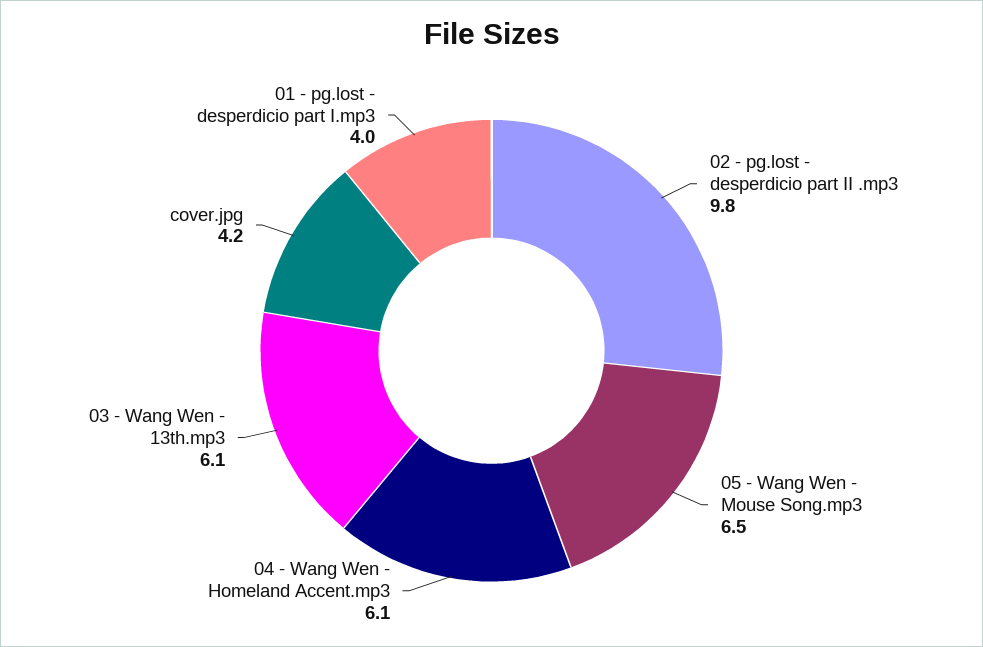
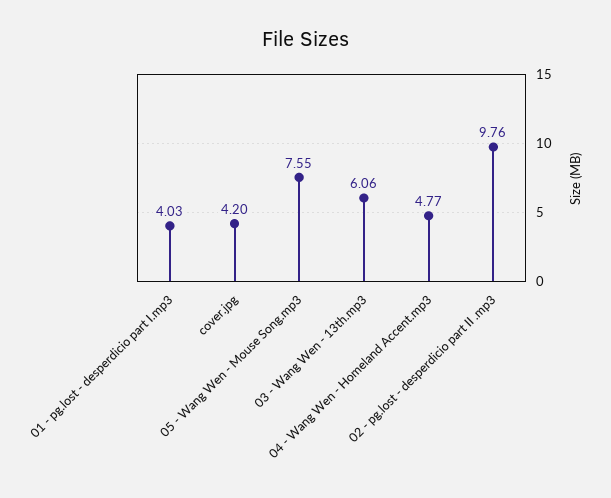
  {
    "02 - pg.lost - desperdicio part II .mp3": 9.76,
-   "05 - Wang Wen - Mouse Song.mp3": 6.5,
+   "05 - Wang Wen - Mouse Song.mp3": 7.55,
-   "04 - Wang Wen - Homeland Accent.mp3": 6.1,
+   "04 - Wang Wen - Homeland Accent.mp3": 4.77,
    "03 - Wang Wen - 13th.mp3": 6.06,
    "cover.jpg": 4.2,
    "01 - pg.lost - desperdicio part I.mp3": 4.03
  }

